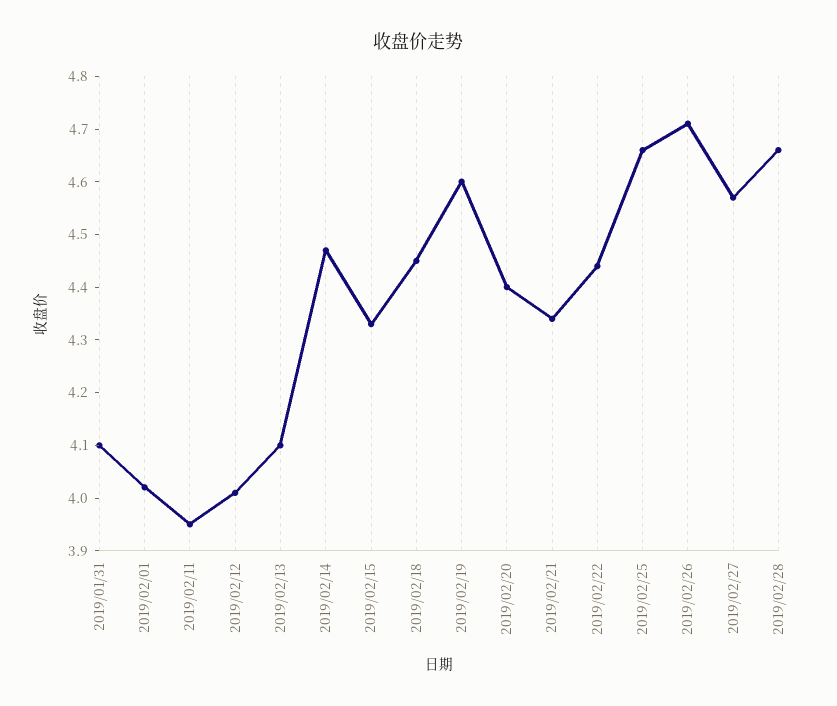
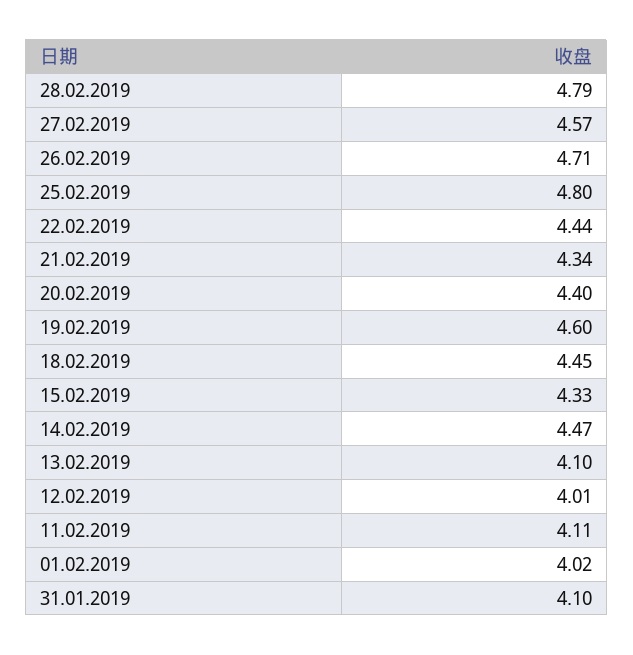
  {
    "2019/01/31": 4.1,
    "2019/02/01": 4.02,
-   "2019/02/11": 3.95,
+   "2019/02/11": 4.11,
    "2019/02/12": 4.01,
    "2019/02/13": 4.1,
    "2019/02/14": 4.47,
    "2019/02/15": 4.33,
    "2019/02/18": 4.45,
    "2019/02/19": 4.6,
    "2019/02/20": 4.4,
    "2019/02/21": 4.34,
    "2019/02/22": 4.44,
-   "2019/02/25": 4.65,
+   "2019/02/25": 4.8,
    "2019/02/26": 4.71,
    "2019/02/27": 4.57,
-   "2019/02/28": 4.65
+   "2019/02/28": 4.79
  }

